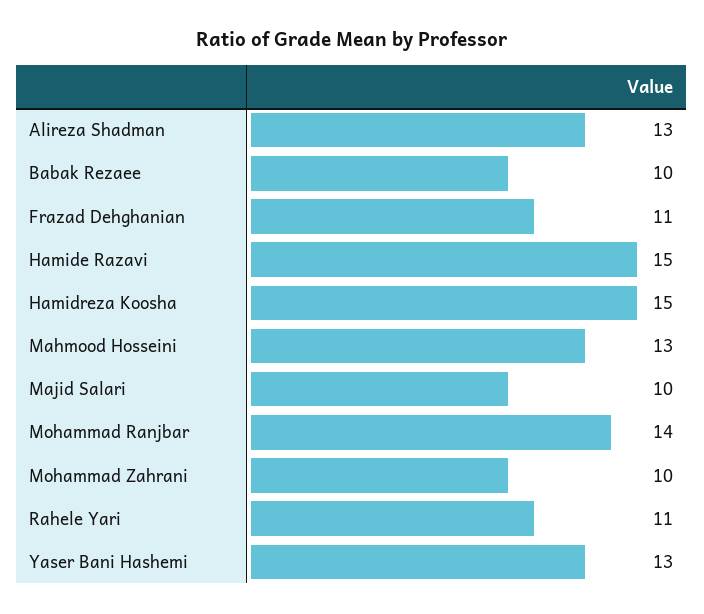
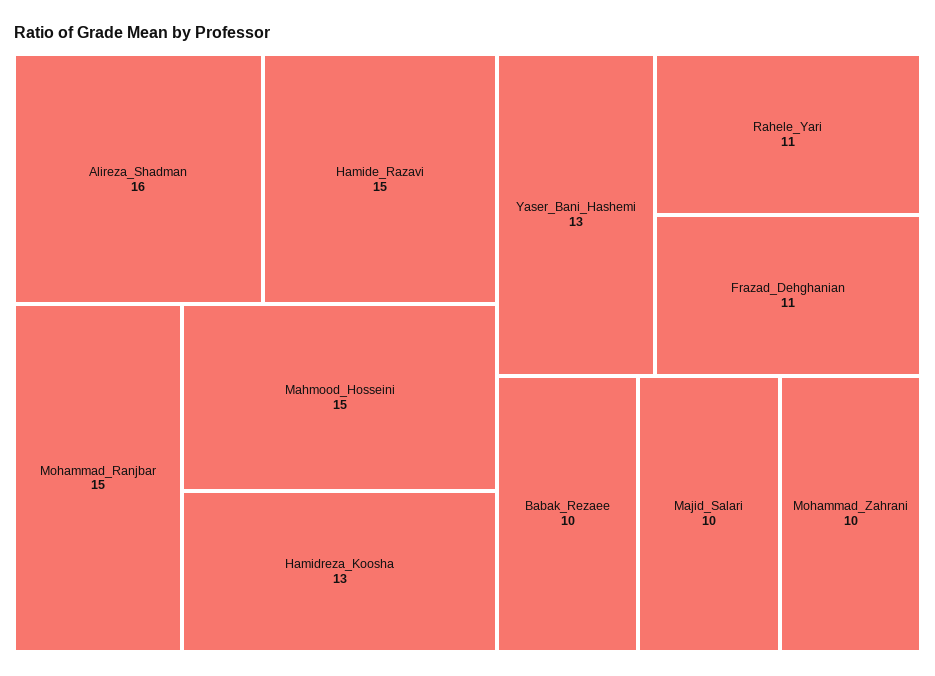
  {
-   "Alireza Shadman": 13,
+   "Alireza Shadman": 16,
    "Babak Rezaee": 10,
    "Frazad Dehghanian": 11,
    "Hamide Razavi": 15,
-   "Hamidreza Koosha": 15,
+   "Hamidreza Koosha": 13,
-   "Mahmood Hosseini": 13,
+   "Mahmood Hosseini": 15,
    "Majid Salari": 10,
-   "Mohammad Ranjbar": 14,
+   "Mohammad Ranjbar": 15,
    "Mohammad Zahrani": 10,
    "Rahele Yari": 11,
    "Yaser Bani Hashemi": 13
  }

